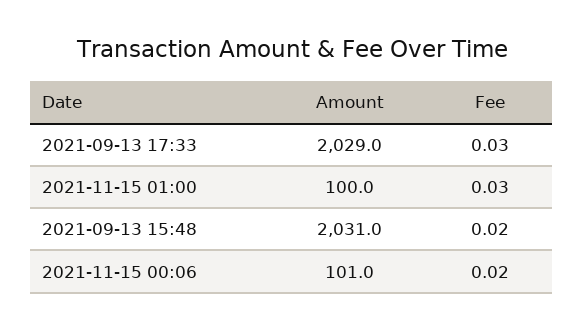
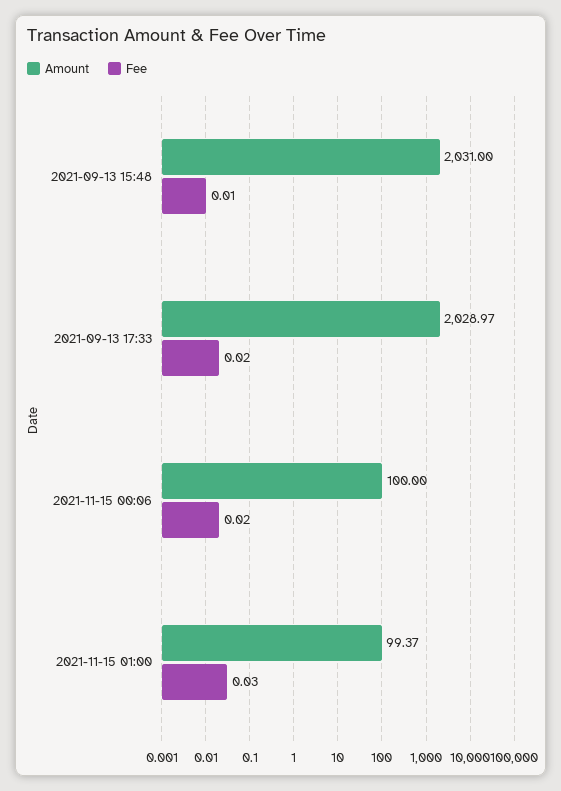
  {
    "Amount": {
      "2021-09-13 17:33": 2028.97,
-     "2021-11-15 01:00": 100,
+     "2021-11-15 01:00": 99.37,
      "2021-09-13 15:48": 2031,
-     "2021-11-15 00:06": 101
+     "2021-11-15 00:06": 100
    },
    "Fee": {
-     "2021-09-13 17:33": 0.03,
+     "2021-09-13 17:33": 0.02,
      "2021-11-15 01:00": 0.03,
-     "2021-09-13 15:48": 0.02,
+     "2021-09-13 15:48": 0.01,
      "2021-11-15 00:06": 0.02
    }
  }

